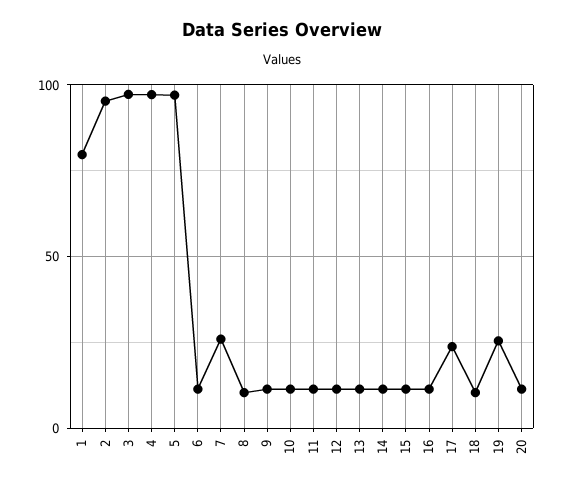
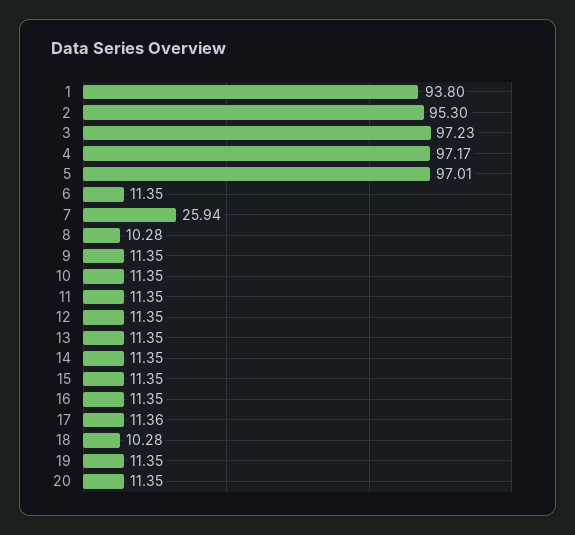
  {
-   "1": 80,
+   "1": 93.8,
    "2": 95.3,
    "3": 97.23,
    "4": 97.17,
    "5": 97.01,
    "6": 11.35,
    "7": 25.94,
    "8": 10.28,
    "9": 11.35,
    "10": 11.35,
    "11": 11.35,
    "12": 11.35,
    "13": 11.35,
    "14": 11.35,
    "15": 11.35,
    "16": 11.35,
-   "17": 25,
+   "17": 11.36,
    "18": 10.28,
-   "19": 25,
+   "19": 11.35,
    "20": 11.35
  }

